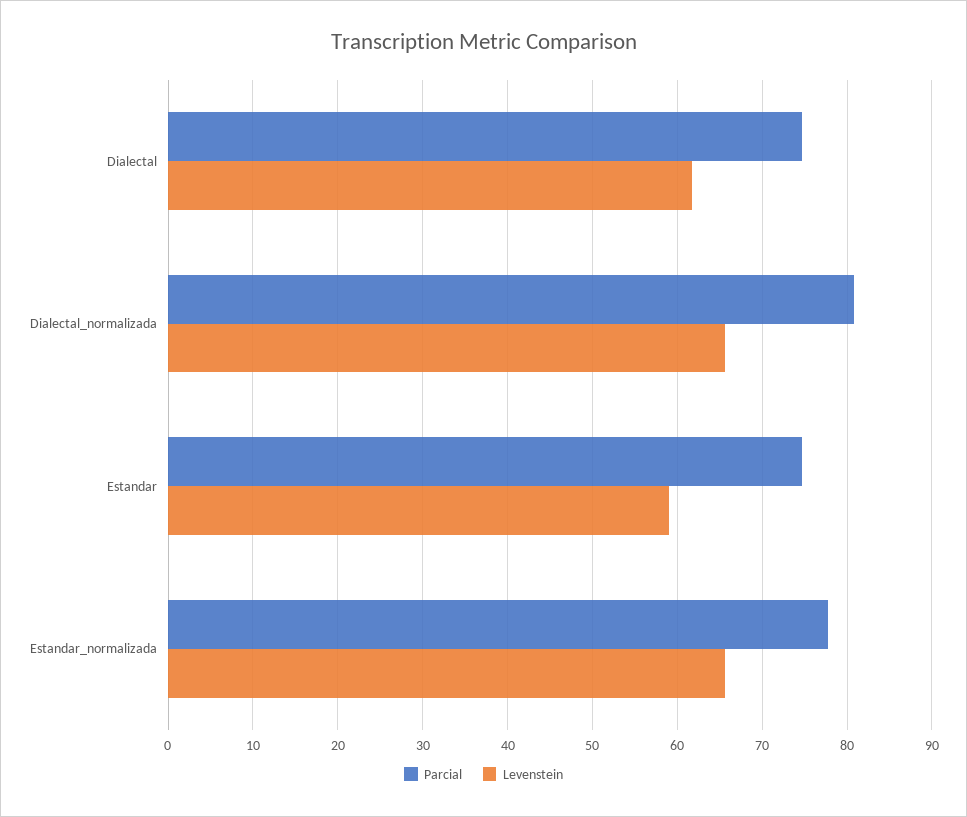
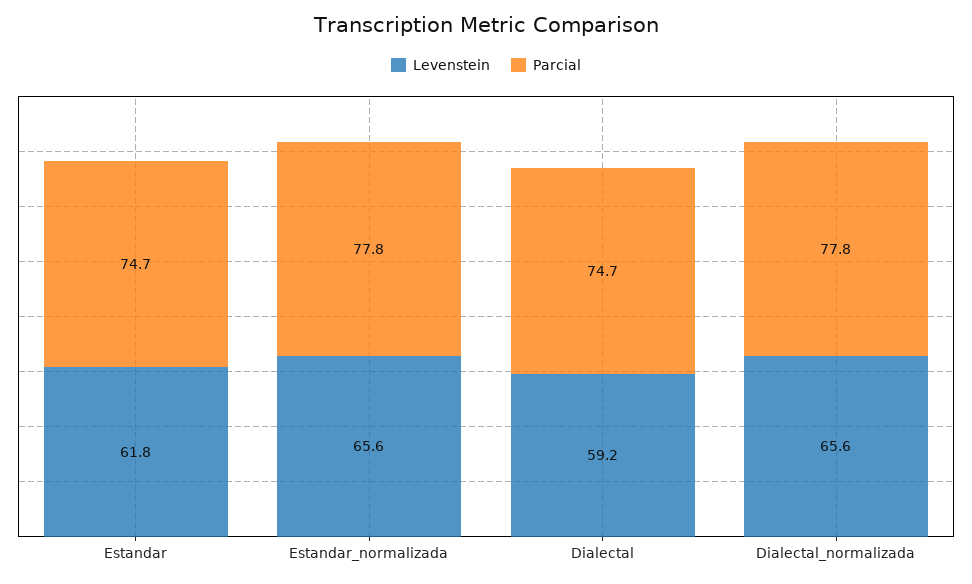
  {
    "Parcial": {
      "Dialectal": 74.7,
-     "Dialectal_normalizada": 81,
+     "Dialectal_normalizada": 77.8,
      "Estandar": 74.7,
      "Estandar_normalizada": 77.8
    },
    "Levenstein": {
-     "Dialectal": 62,
+     "Dialectal": 59.2,
      "Dialectal_normalizada": 65.6,
-     "Estandar": 59,
+     "Estandar": 61.8,
      "Estandar_normalizada": 65.6
    }
  }

